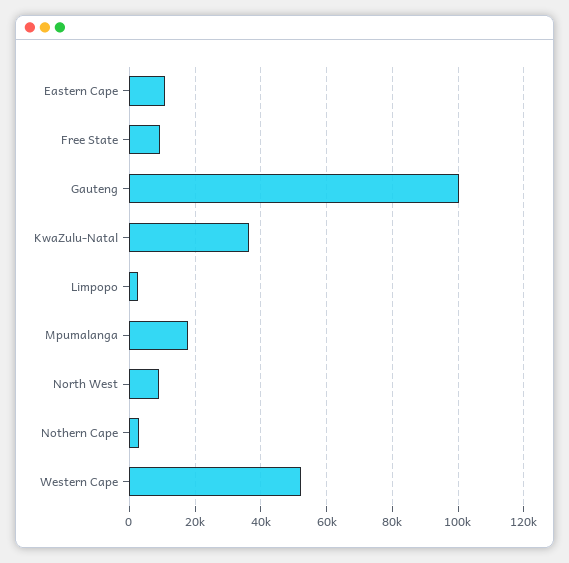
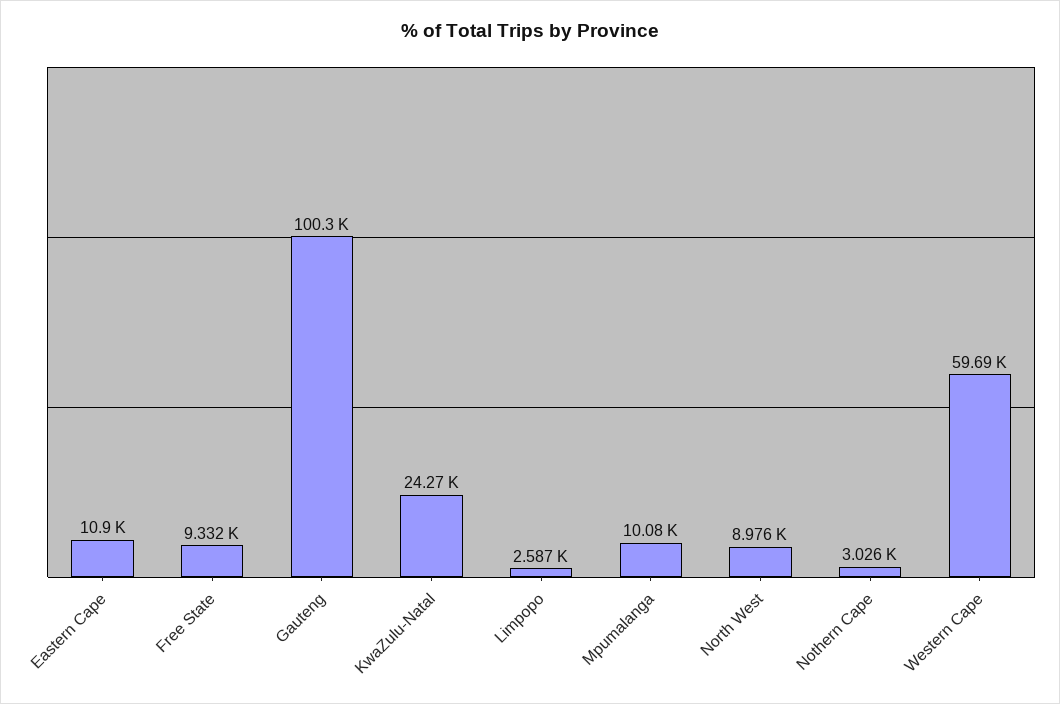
  {
    "Eastern Cape": 10900,
    "Free State": 9332,
    "Gauteng": 100300,
-   "KwaZulu-Natal": 36000,
+   "KwaZulu-Natal": 24270,
    "Limpopo": 2587,
-   "Mpumalanga": 18000,
+   "Mpumalanga": 10080,
    "North West": 8976,
    "Nothern Cape": 3026,
-   "Western Cape": 52000
+   "Western Cape": 59690
  }

